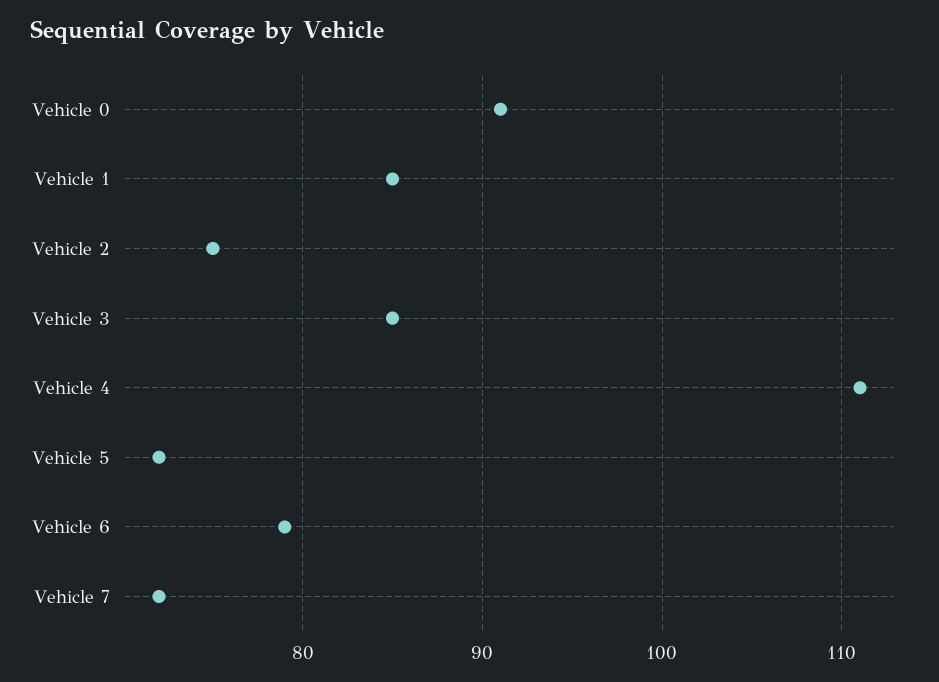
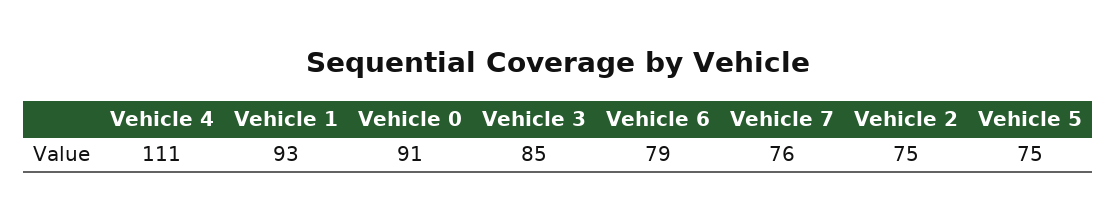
  {
    "Vehicle 0": 91,
-   "Vehicle 1": 85,
+   "Vehicle 1": 93,
    "Vehicle 2": 75,
    "Vehicle 3": 85,
    "Vehicle 4": 111,
-   "Vehicle 5": 72,
+   "Vehicle 5": 75,
    "Vehicle 6": 79,
-   "Vehicle 7": 72
+   "Vehicle 7": 76
  }

